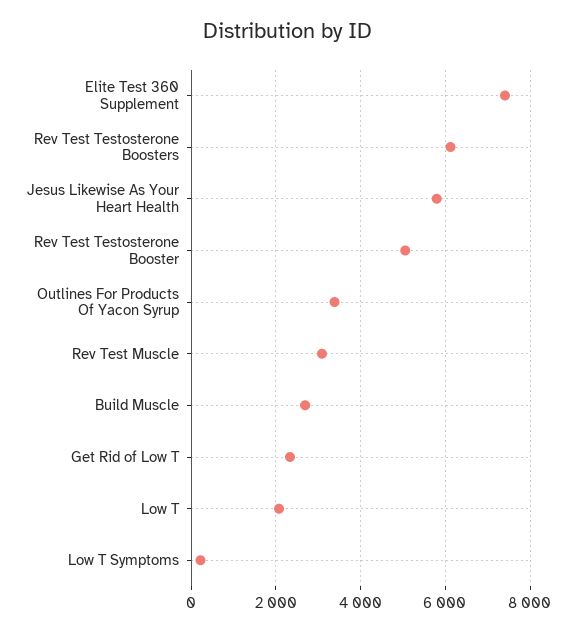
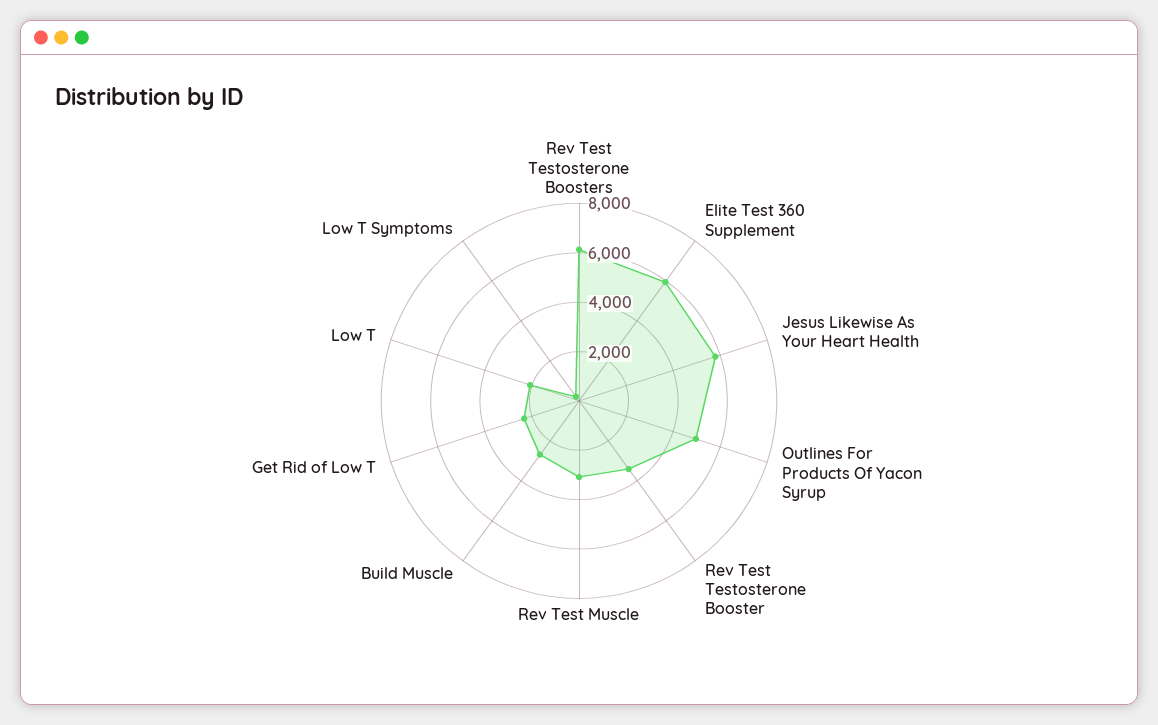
  {
-   "Elite Test 360 Supplement": 7400,
+   "Elite Test 360 Supplement": 6000,
    "Rev Test Testosterone Boosters": 6200,
    "Jesus Likewise As Your Heart Health": 5800,
-   "Rev Test Testosterone Booster": 5000,
+   "Rev Test Testosterone Booster": 3500,
-   "Outlines For Products Of Yacon Syrup": 3400,
+   "Outlines For Products Of Yacon Syrup": 5000,
    "Rev Test Muscle": 3000,
    "Build Muscle": 2600,
    "Get Rid of Low T": 2400,
    "Low T": 2000,
    "Low T Symptoms": 200
  }

